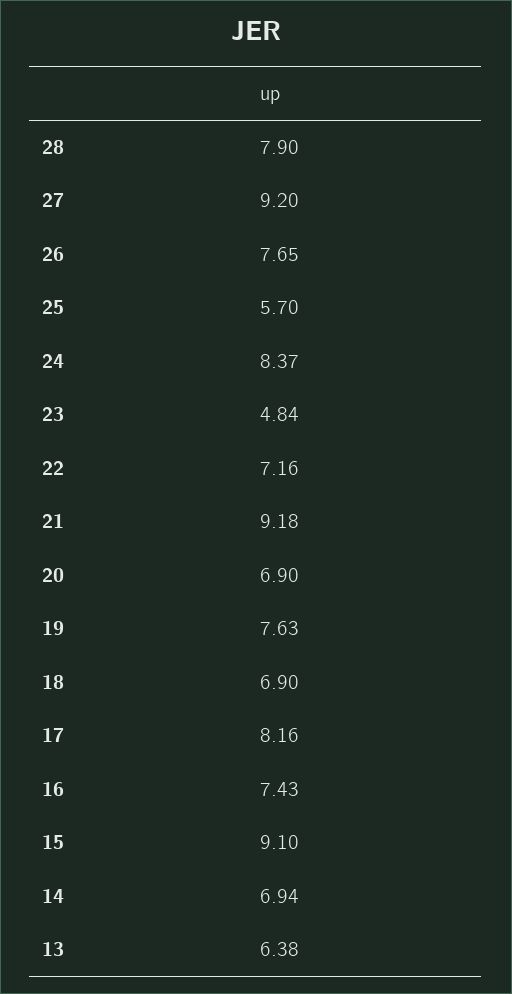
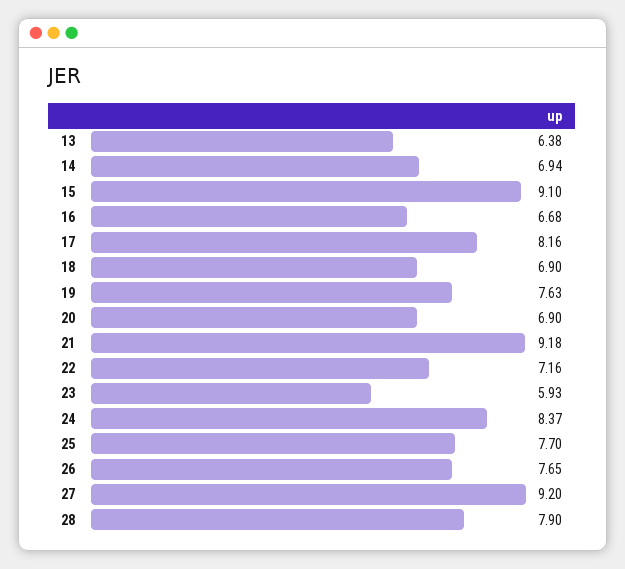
  {
    "28": 7.9,
    "27": 9.2,
    "26": 7.65,
-   "25": 5.7,
+   "25": 7.7,
    "24": 8.37,
-   "23": 4.84,
+   "23": 5.93,
    "22": 7.16,
    "21": 9.18,
    "20": 6.9,
    "19": 7.63,
    "18": 6.9,
    "17": 8.16,
-   "16": 7.43,
+   "16": 6.68,
    "15": 9.1,
    "14": 6.94,
    "13": 6.38
  }

